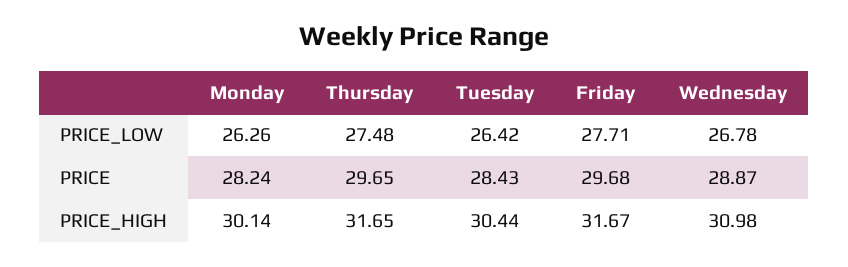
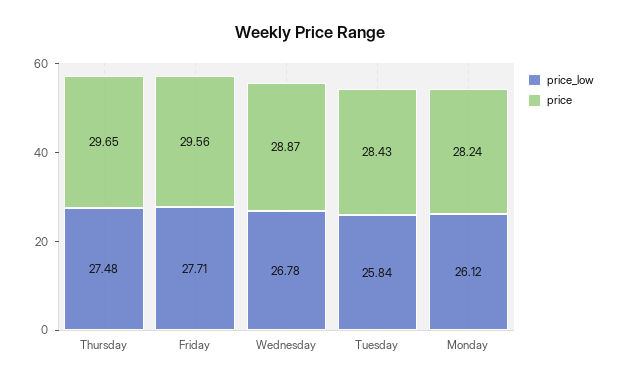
  {
    "PRICE_LOW": {
-     "Monday": 26.26,
+     "Monday": 26.12,
      "Thursday": 27.48,
-     "Tuesday": 26.42,
+     "Tuesday": 25.84,
      "Friday": 27.71,
      "Wednesday": 26.78
    },
    "PRICE": {
      "Monday": 28.24,
      "Thursday": 29.65,
      "Tuesday": 28.43,
-     "Friday": 29.68,
+     "Friday": 29.56,
      "Wednesday": 28.87
-   },
+   }
-   "PRICE_HIGH": {
-     "Monday": 30.14,
-     "Thursday": 31.65,
-     "Tuesday": 30.44,
-     "Friday": 31.67,
-     "Wednesday": 30.98
-   }
  }

